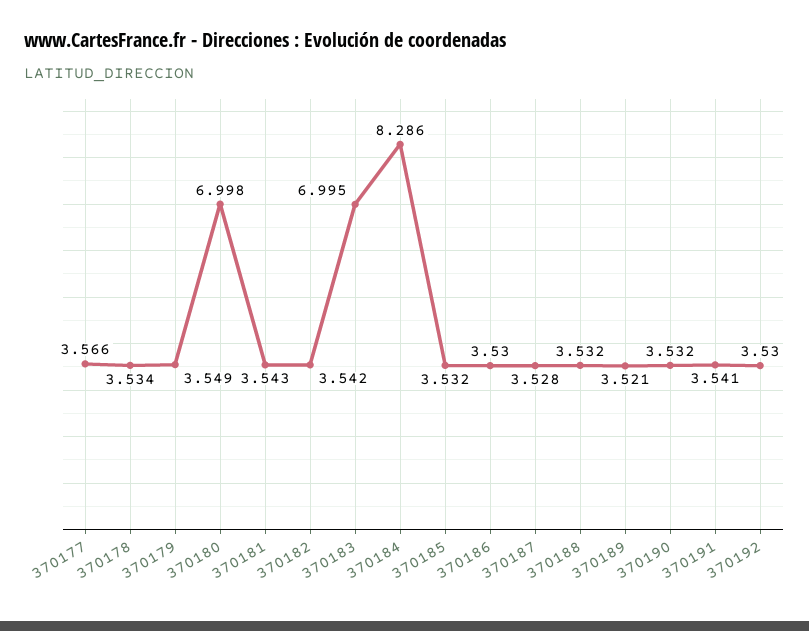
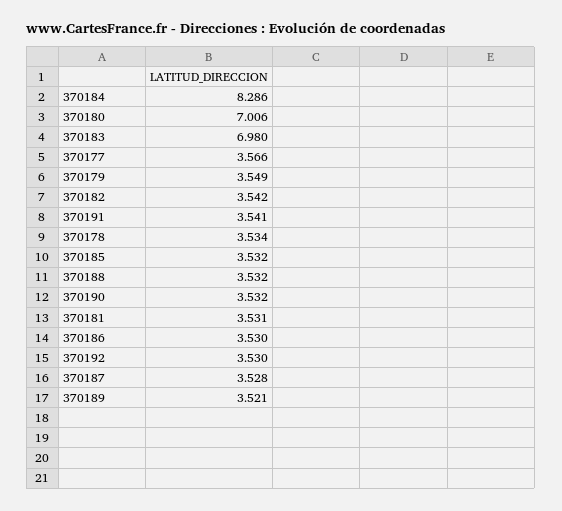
  {
    "370177": 3.566,
    "370178": 3.534,
    "370179": 3.549,
-   "370180": 6.998,
+   "370180": 7.006,
-   "370181": 3.543,
+   "370181": 3.531,
    "370182": 3.542,
-   "370183": 6.995,
+   "370183": 6.98,
    "370184": 8.286,
    "370185": 3.532,
    "370186": 3.53,
    "370187": 3.528,
    "370188": 3.532,
    "370189": 3.521,
    "370190": 3.532,
    "370191": 3.541,
    "370192": 3.53
  }

